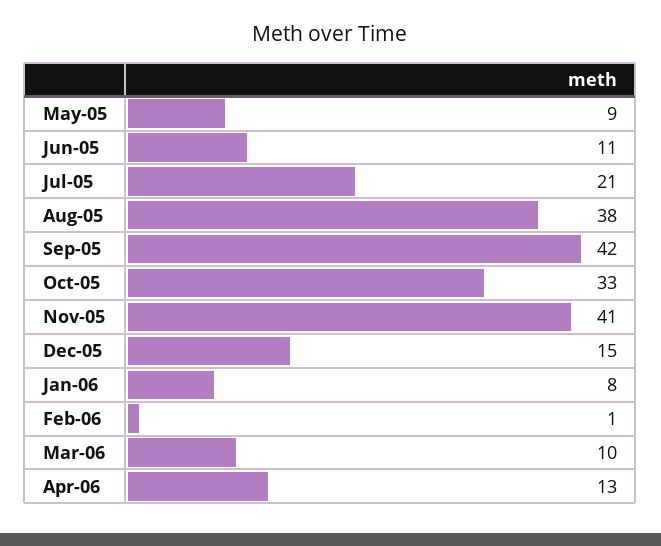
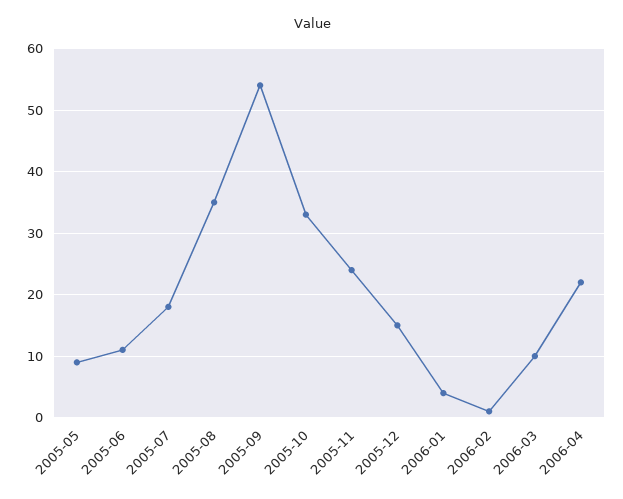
  {
    "May-05": 9,
    "Jun-05": 11,
-   "Jul-05": 21,
+   "Jul-05": 18,
-   "Aug-05": 38,
+   "Aug-05": 35,
-   "Sep-05": 42,
+   "Sep-05": 54,
    "Oct-05": 33,
-   "Nov-05": 41,
+   "Nov-05": 24,
    "Dec-05": 15,
-   "Jan-06": 8,
+   "Jan-06": 4,
    "Feb-06": 1,
    "Mar-06": 10,
-   "Apr-06": 13
+   "Apr-06": 22
  }

